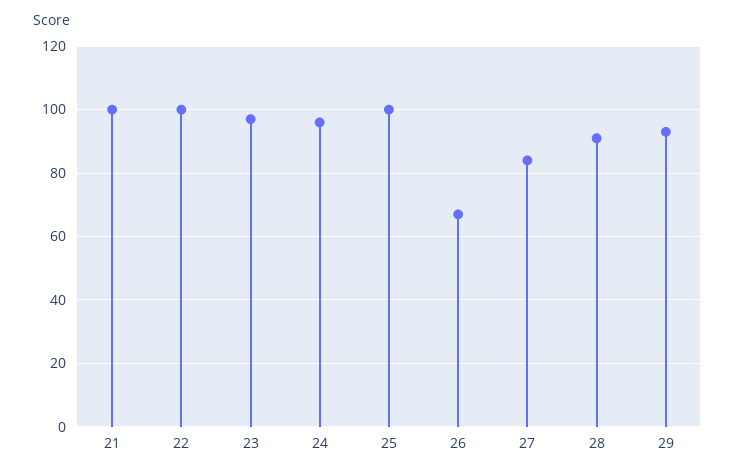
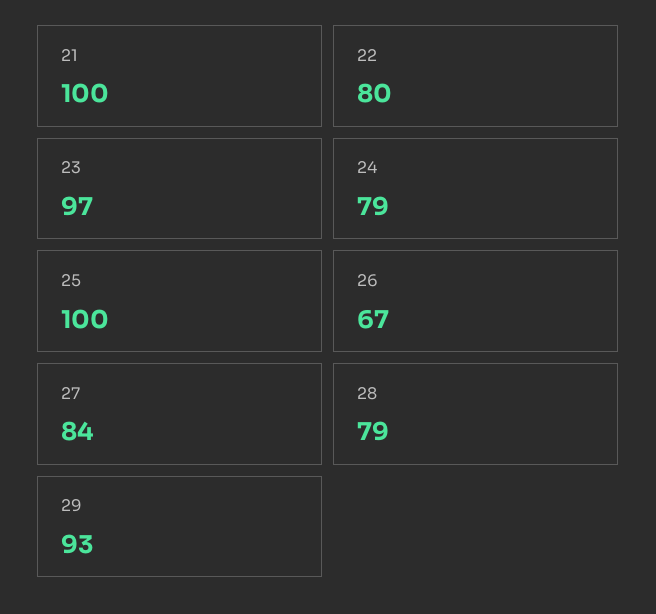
  {
    "21": 100,
-   "22": 100,
+   "22": 80,
    "23": 97,
-   "24": 95,
+   "24": 79,
    "25": 100,
    "26": 67,
    "27": 84,
-   "28": 90,
+   "28": 79,
    "29": 93
  }

